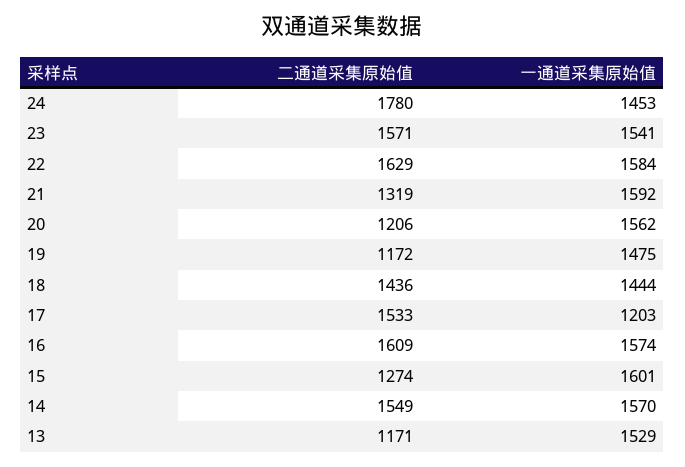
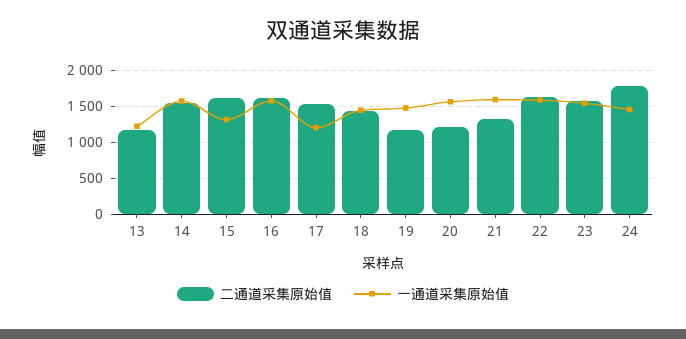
  {
    "二通道采集原始值": {
      "24": 1780,
      "23": 1571,
      "22": 1629,
      "21": 1319,
      "20": 1206,
      "19": 1172,
      "18": 1436,
      "17": 1533,
      "16": 1609,
-     "15": 1274,
+     "15": 1600,
      "14": 1549,
      "13": 1171
    },
    "一通道采集原始值": {
      "24": 1453,
      "23": 1541,
      "22": 1584,
      "21": 1592,
      "20": 1562,
      "19": 1475,
      "18": 1444,
      "17": 1203,
      "16": 1574,
-     "15": 1601,
+     "15": 1300,
      "14": 1570,
-     "13": 1529
+     "13": 1200
    }
  }

